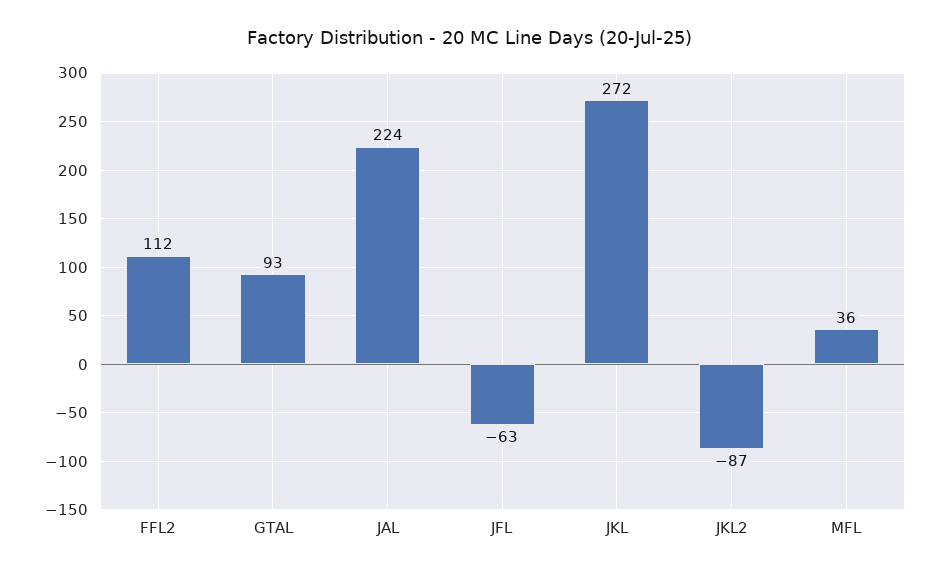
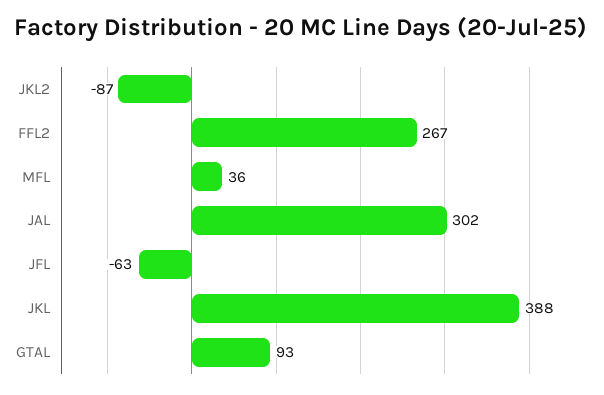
  {
-   "FFL2": 112,
+   "FFL2": 267,
    "GTAL": 93,
-   "JAL": 224,
+   "JAL": 302,
    "JFL": -63,
-   "JKL": 272,
+   "JKL": 388,
    "JKL2": -87,
    "MFL": 36
  }

